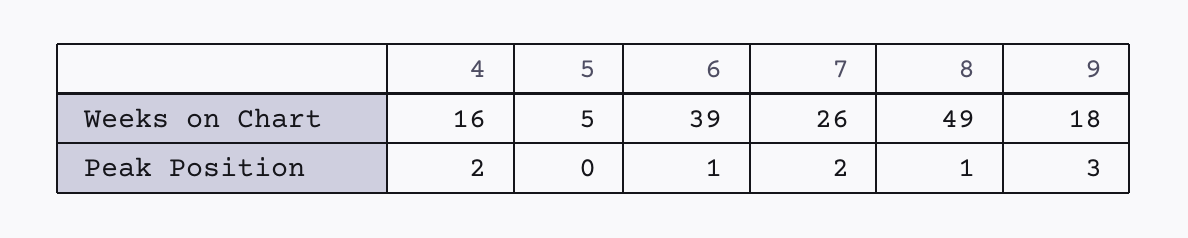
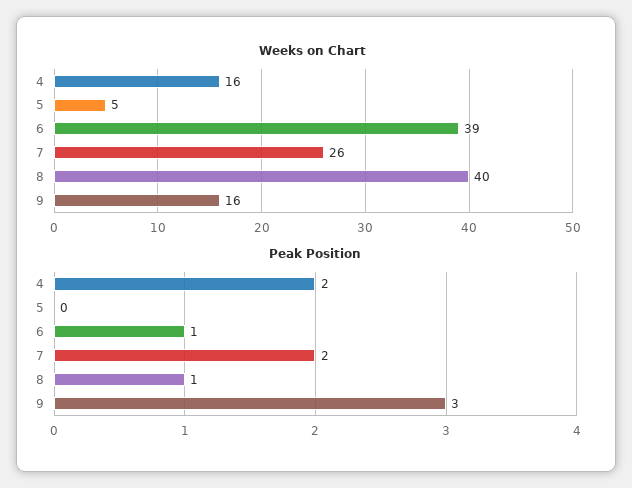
  {
    "Weeks on Chart": {
      "4": 16,
      "5": 5,
      "6": 39,
      "7": 26,
-     "8": 49,
+     "8": 40,
-     "9": 18
+     "9": 16
    },
    "Peak Position": {
      "4": 2,
      "5": 0,
      "6": 1,
      "7": 2,
      "8": 1,
      "9": 3
    }
  }

